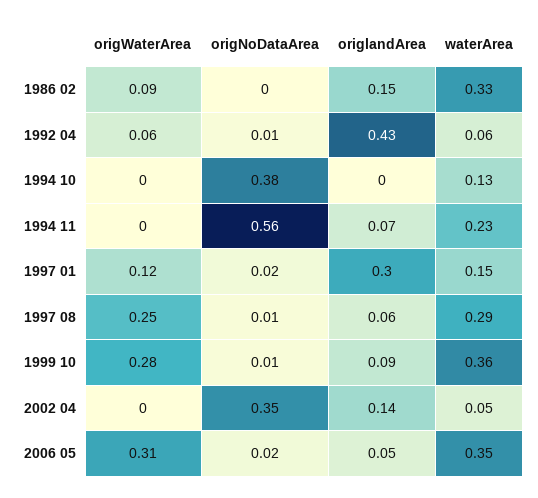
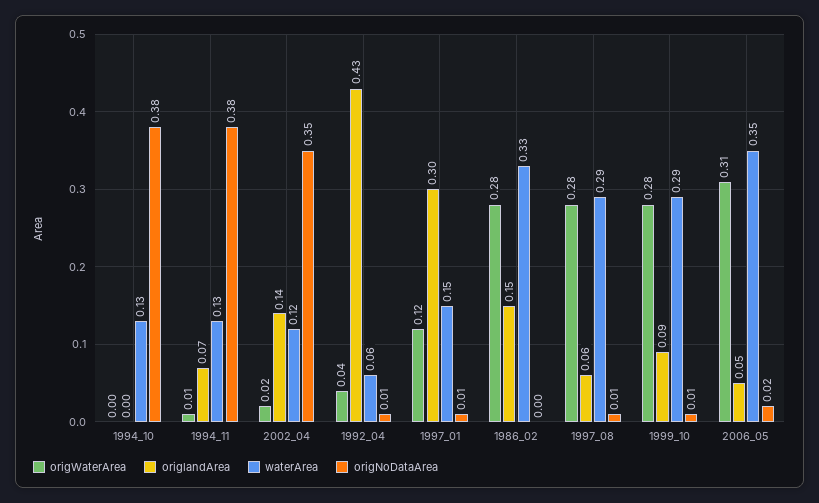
  {
    "origWaterArea": {
-     "1986 02": 0.09,
+     "1986 02": 0.28,
-     "1992 04": 0.06,
+     "1992 04": 0.04,
      "1994 10": 0,
-     "1994 11": 0,
+     "1994 11": 0.01,
      "1997 01": 0.12,
-     "1997 08": 0.25,
+     "1997 08": 0.28,
      "1999 10": 0.28,
-     "2002 04": 0,
+     "2002 04": 0.02,
      "2006 05": 0.31
    },
    "origNoDataArea": {
      "1986 02": 0,
      "1992 04": 0.01,
      "1994 10": 0.38,
-     "1994 11": 0.56,
+     "1994 11": 0.38,
-     "1997 01": 0.02,
+     "1997 01": 0.01,
      "1997 08": 0.01,
      "1999 10": 0.01,
      "2002 04": 0.35,
      "2006 05": 0.02
    },
    "origlandArea": {
      "1986 02": 0.15,
      "1992 04": 0.43,
      "1994 10": 0,
      "1994 11": 0.07,
      "1997 01": 0.3,
      "1997 08": 0.06,
      "1999 10": 0.09,
      "2002 04": 0.14,
      "2006 05": 0.05
    },
    "waterArea": {
      "1986 02": 0.33,
      "1992 04": 0.06,
      "1994 10": 0.13,
-     "1994 11": 0.23,
+     "1994 11": 0.13,
      "1997 01": 0.15,
      "1997 08": 0.29,
-     "1999 10": 0.36,
+     "1999 10": 0.29,
-     "2002 04": 0.05,
+     "2002 04": 0.12,
      "2006 05": 0.35
    }
  }

